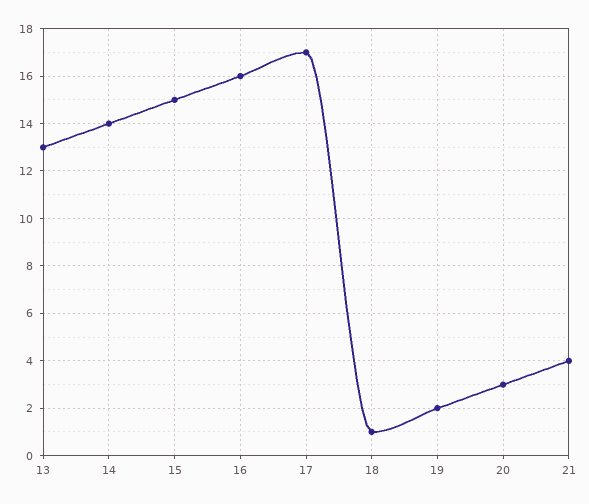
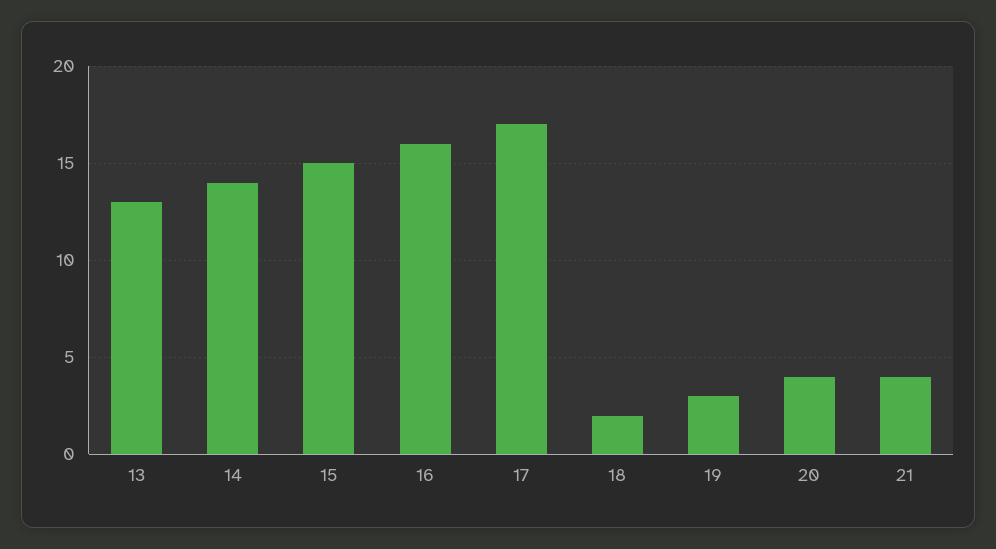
  {
    "13": 13,
    "14": 14,
    "15": 15,
    "16": 16,
    "17": 17,
-   "18": 1,
+   "18": 2,
-   "19": 2,
+   "19": 3,
-   "20": 3,
+   "20": 4,
    "21": 4
  }

